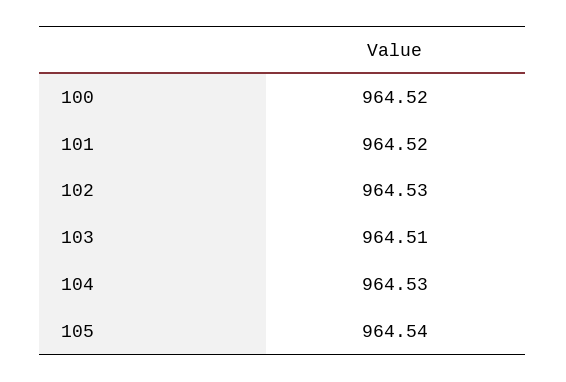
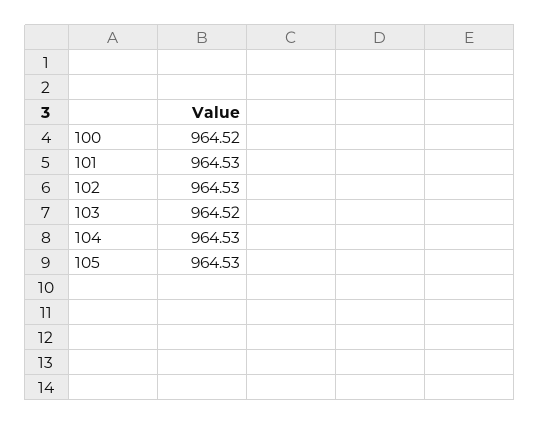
  {
    "100": 964.52,
-   "101": 964.52,
+   "101": 964.53,
    "102": 964.53,
-   "103": 964.51,
+   "103": 964.52,
    "104": 964.53,
-   "105": 964.54
+   "105": 964.53
  }

